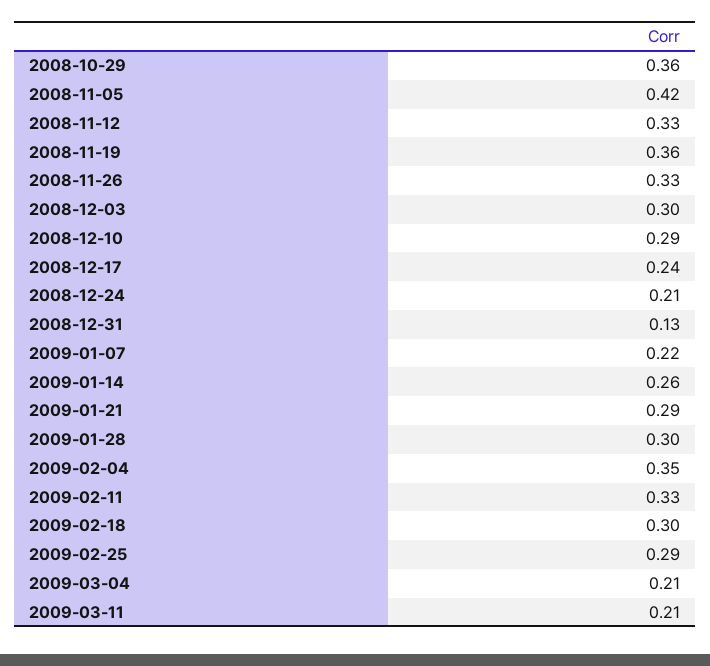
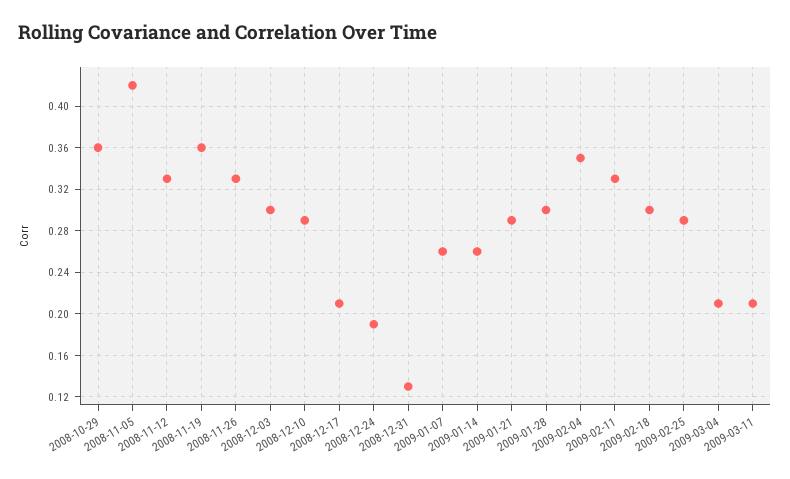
  {
    "2008-10-29": 0.36,
    "2008-11-05": 0.42,
    "2008-11-12": 0.33,
    "2008-11-19": 0.36,
    "2008-11-26": 0.33,
    "2008-12-03": 0.3,
    "2008-12-10": 0.29,
-   "2008-12-17": 0.24,
+   "2008-12-17": 0.21,
-   "2008-12-24": 0.21,
+   "2008-12-24": 0.19,
    "2008-12-31": 0.13,
-   "2009-01-07": 0.22,
+   "2009-01-07": 0.26,
    "2009-01-14": 0.26,
    "2009-01-21": 0.29,
    "2009-01-28": 0.3,
    "2009-02-04": 0.35,
    "2009-02-11": 0.33,
    "2009-02-18": 0.3,
    "2009-02-25": 0.29,
    "2009-03-04": 0.21,
    "2009-03-11": 0.21
  }

